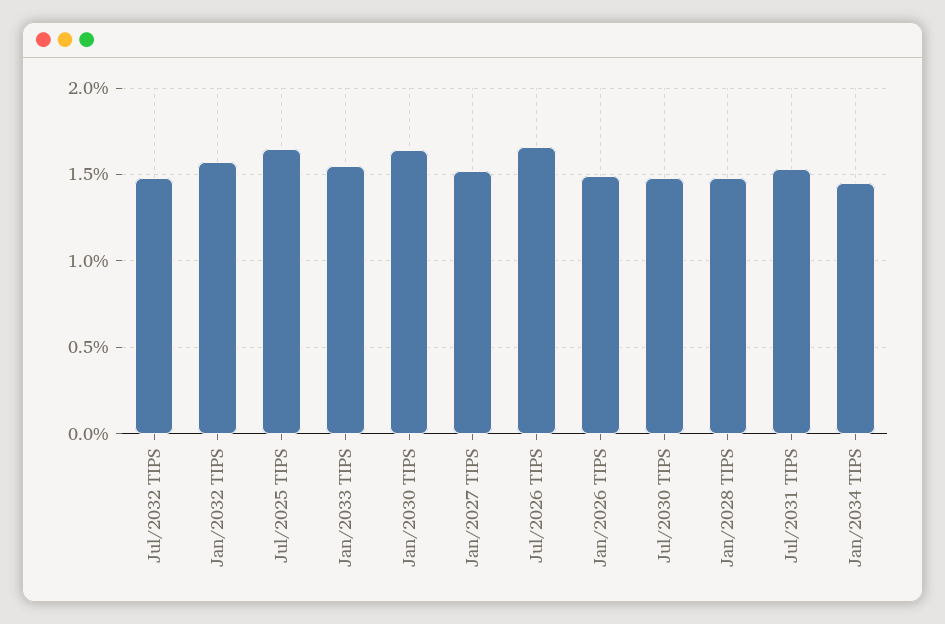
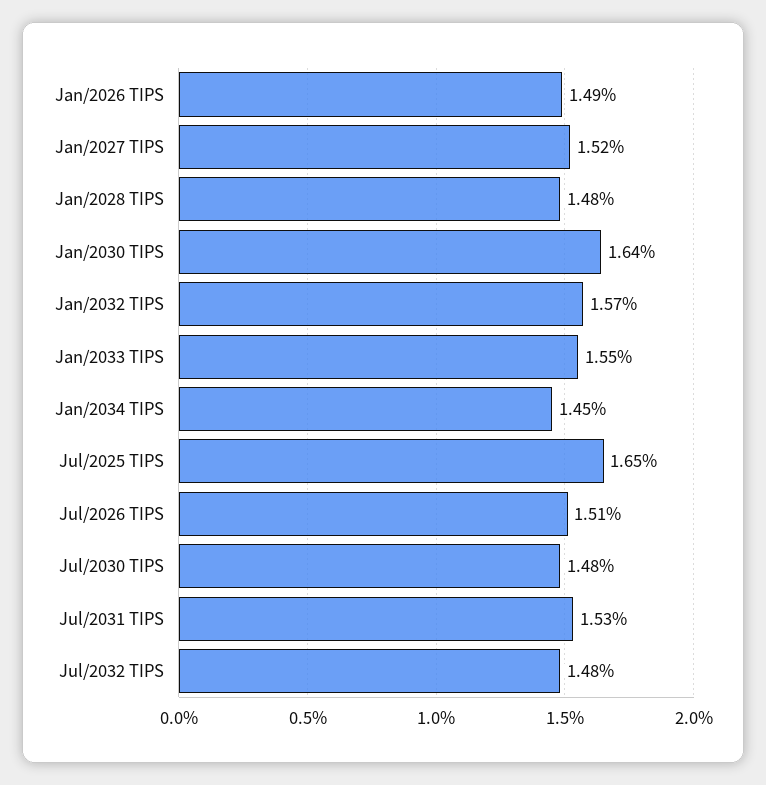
  {
    "Jul/2032 TIPS": 1.48,
    "Jan/2032 TIPS": 1.57,
    "Jul/2025 TIPS": 1.65,
    "Jan/2033 TIPS": 1.55,
    "Jan/2030 TIPS": 1.64,
    "Jan/2027 TIPS": 1.52,
-   "Jul/2026 TIPS": 1.65,
+   "Jul/2026 TIPS": 1.51,
    "Jan/2026 TIPS": 1.49,
    "Jul/2030 TIPS": 1.48,
    "Jan/2028 TIPS": 1.48,
    "Jul/2031 TIPS": 1.53,
    "Jan/2034 TIPS": 1.45
  }

